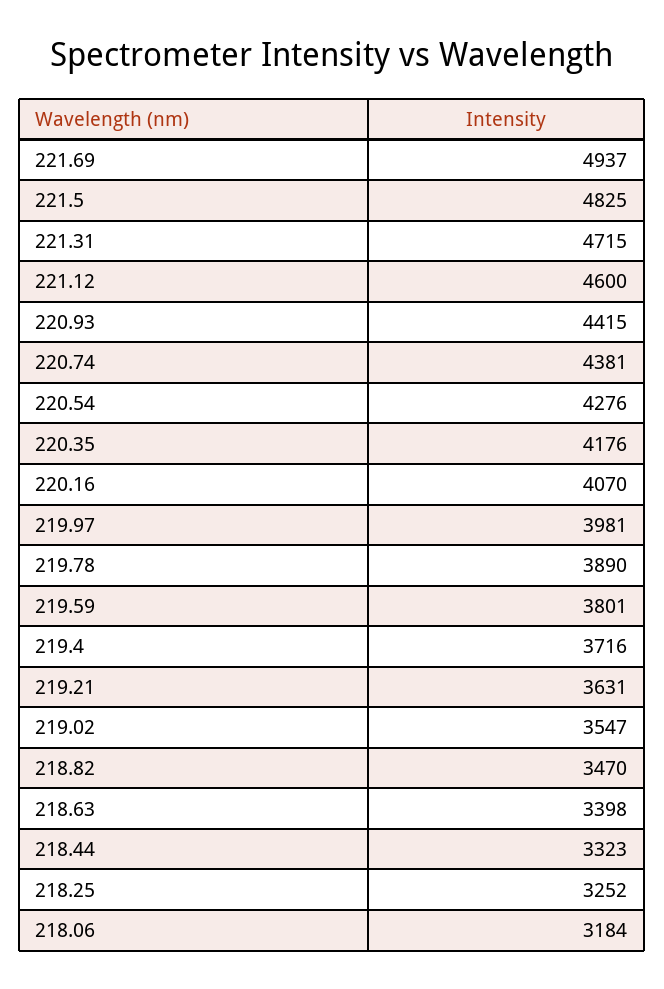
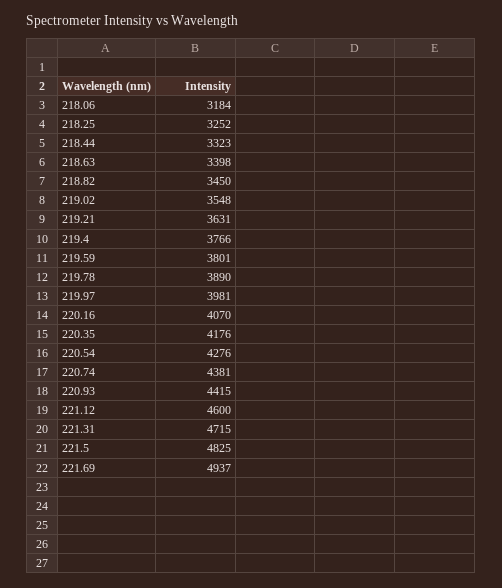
  {
    "221.69": 4937,
    "221.5": 4825,
    "221.31": 4715,
    "221.12": 4600,
    "220.93": 4415,
    "220.74": 4381,
    "220.54": 4276,
    "220.35": 4176,
    "220.16": 4070,
    "219.97": 3981,
    "219.78": 3890,
    "219.59": 3801,
-   "219.4": 3716,
+   "219.4": 3766,
    "219.21": 3631,
-   "219.02": 3547,
+   "219.02": 3548,
-   "218.82": 3470,
+   "218.82": 3450,
    "218.63": 3398,
    "218.44": 3323,
    "218.25": 3252,
    "218.06": 3184
  }

